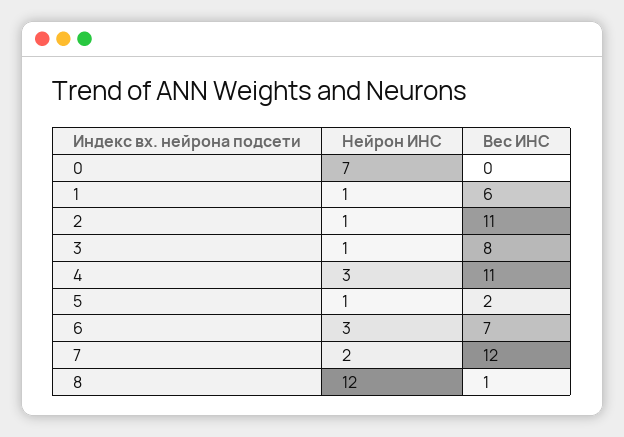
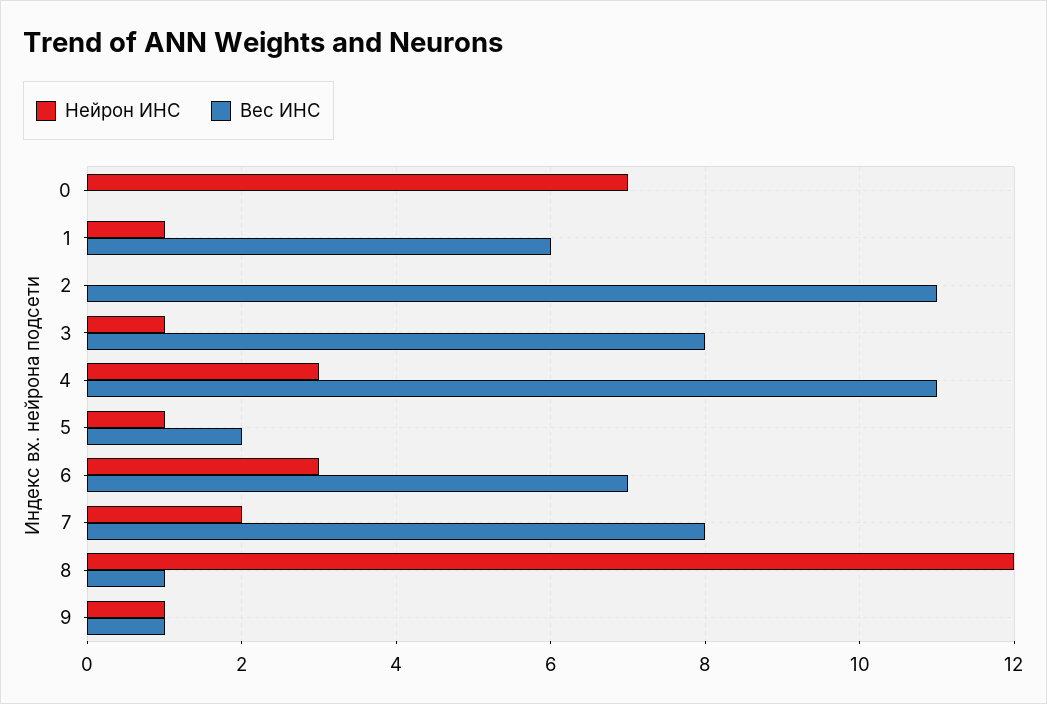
  {
    "Нейрон ИНС": {
      "0": 7,
      "1": 1,
-     "2": 1,
+     "2": 0,
      "3": 1,
      "4": 3,
      "5": 1,
      "6": 3,
      "7": 2,
-     "8": 12
+     "8": 12,
+     "9": 1
    },
    "Вес ИНС": {
      "0": 0,
      "1": 6,
      "2": 11,
      "3": 8,
      "4": 11,
      "5": 2,
      "6": 7,
-     "7": 12,
+     "7": 8,
-     "8": 1
+     "8": 1,
+     "9": 1
    }
  }

